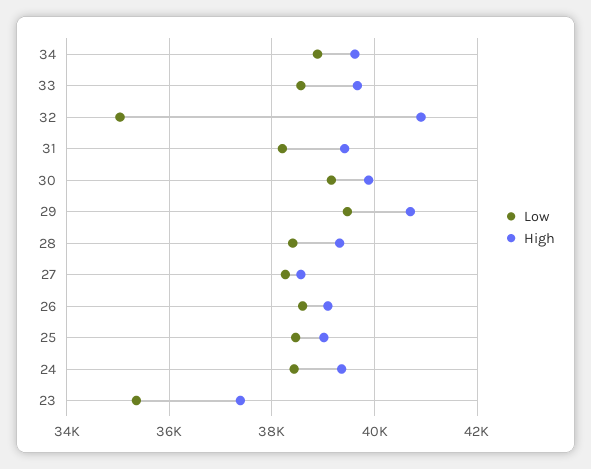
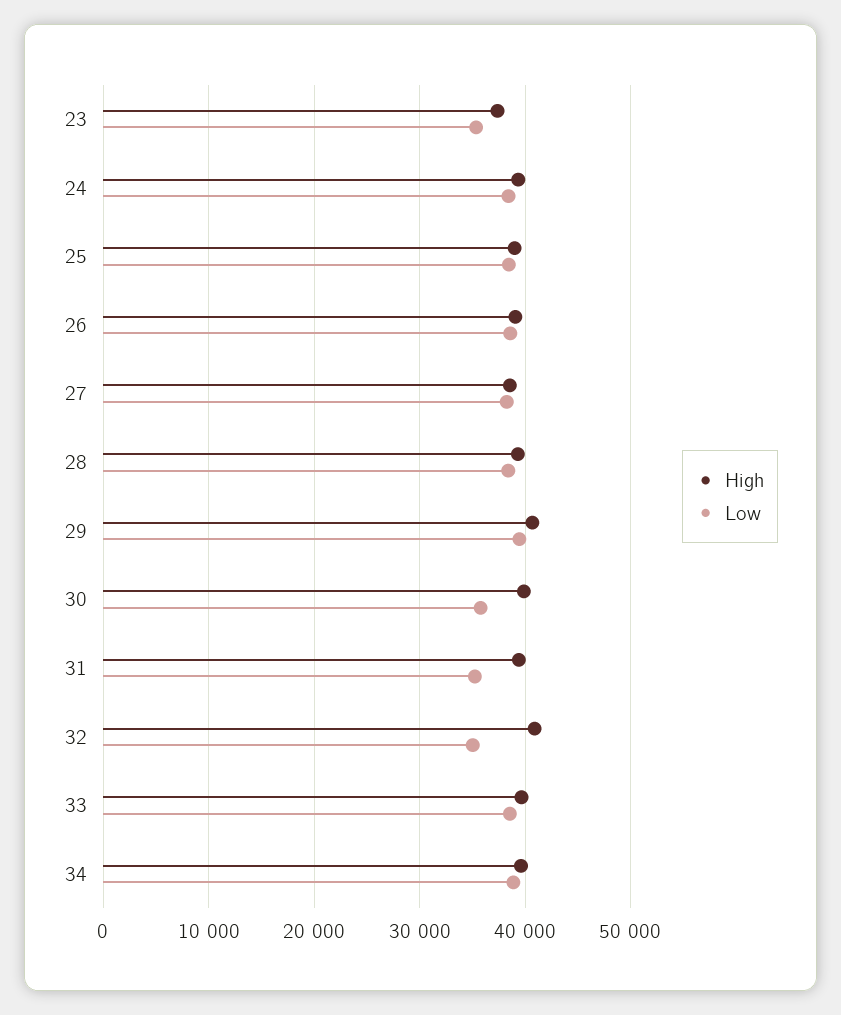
  {
    "Low": {
      "34": 38800,
      "33": 38600,
      "32": 35000,
-     "31": 38200,
+     "31": 35000,
-     "30": 39200,
+     "30": 36000,
      "29": 39400,
      "28": 38400,
      "27": 38200,
      "26": 38600,
      "25": 38400,
      "24": 38400,
      "23": 35400
    },
    "High": {
      "34": 39600,
      "33": 39600,
      "32": 41000,
      "31": 39400,
      "30": 39800,
      "29": 40600,
      "28": 39400,
      "27": 38600,
      "26": 39000,
      "25": 39000,
      "24": 39400,
      "23": 37400
    }
  }

